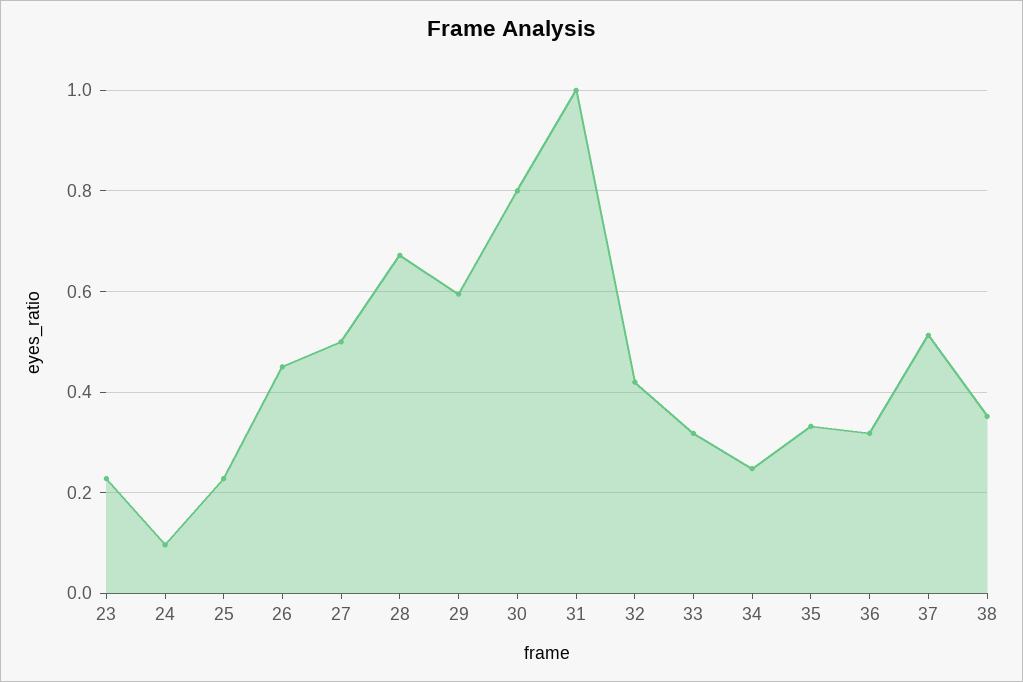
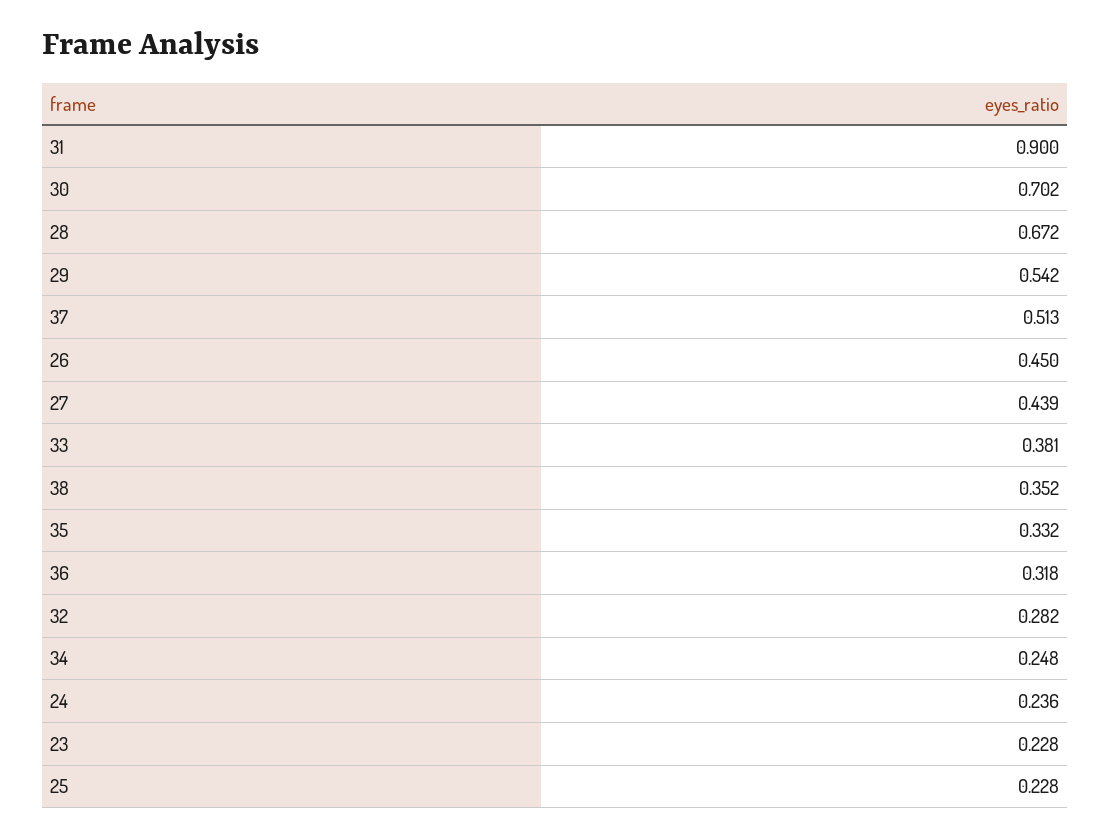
  {
    "23": 0.228,
-   "24": 0.1,
+   "24": 0.236,
    "25": 0.228,
    "26": 0.45,
-   "27": 0.5,
+   "27": 0.439,
    "28": 0.672,
-   "29": 0.6,
+   "29": 0.542,
-   "30": 0.8,
+   "30": 0.702,
-   "31": 1,
+   "31": 0.9,
-   "32": 0.42,
+   "32": 0.282,
-   "33": 0.32,
+   "33": 0.381,
    "34": 0.248,
    "35": 0.332,
    "36": 0.318,
    "37": 0.513,
    "38": 0.352
  }

